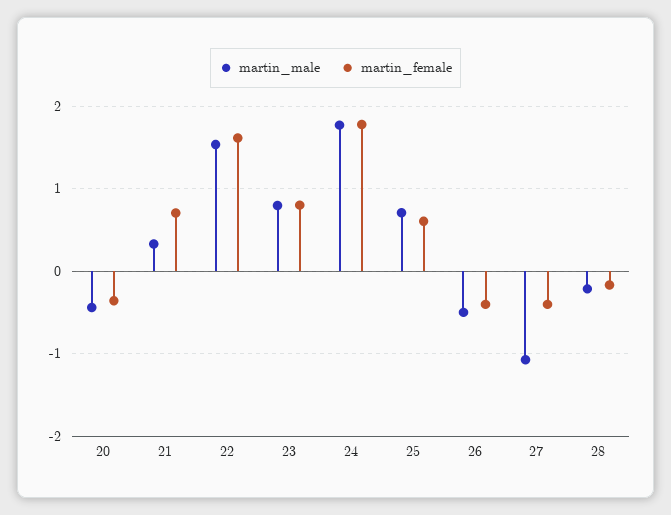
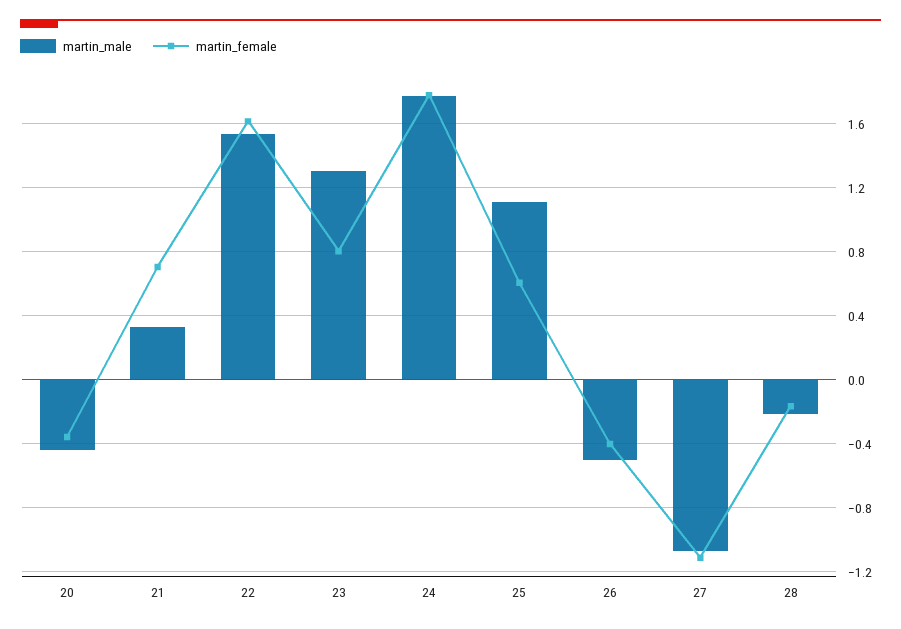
  {
    "martin_male": {
      "20": -0.45,
      "21": 0.35,
      "22": 1.55,
-     "23": 0.8,
+     "23": 1.3,
      "24": 1.75,
-     "25": 0.7,
+     "25": 1.1,
      "26": -0.5,
      "27": -1.05,
      "28": -0.2
    },
    "martin_female": {
      "20": -0.35,
      "21": 0.7,
      "22": 1.6,
      "23": 0.8,
      "24": 1.8,
      "25": 0.6,
      "26": -0.4,
-     "27": -0.4,
+     "27": -1.1,
      "28": -0.15
    }
  }

